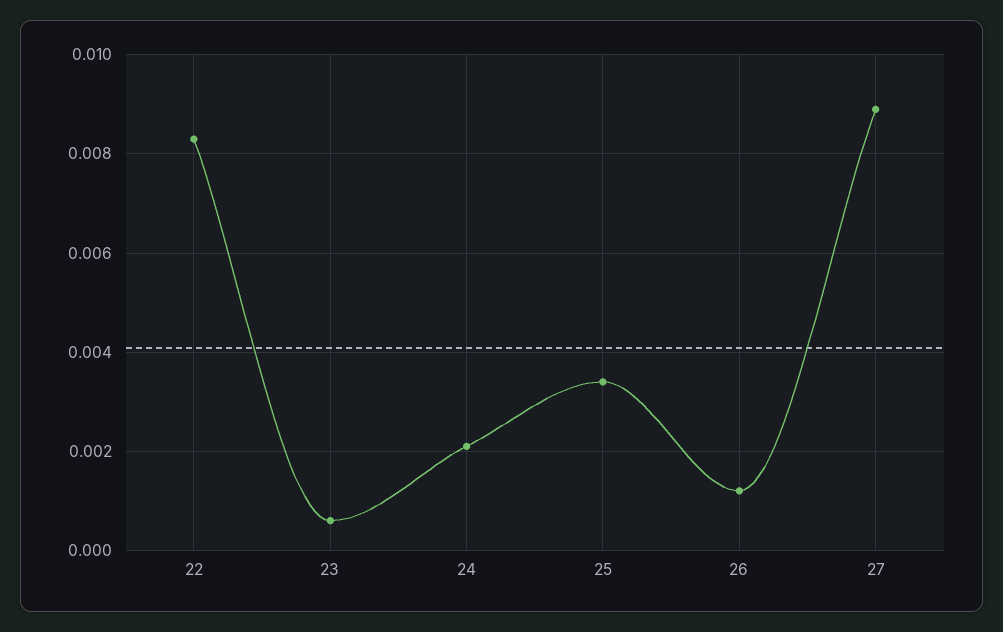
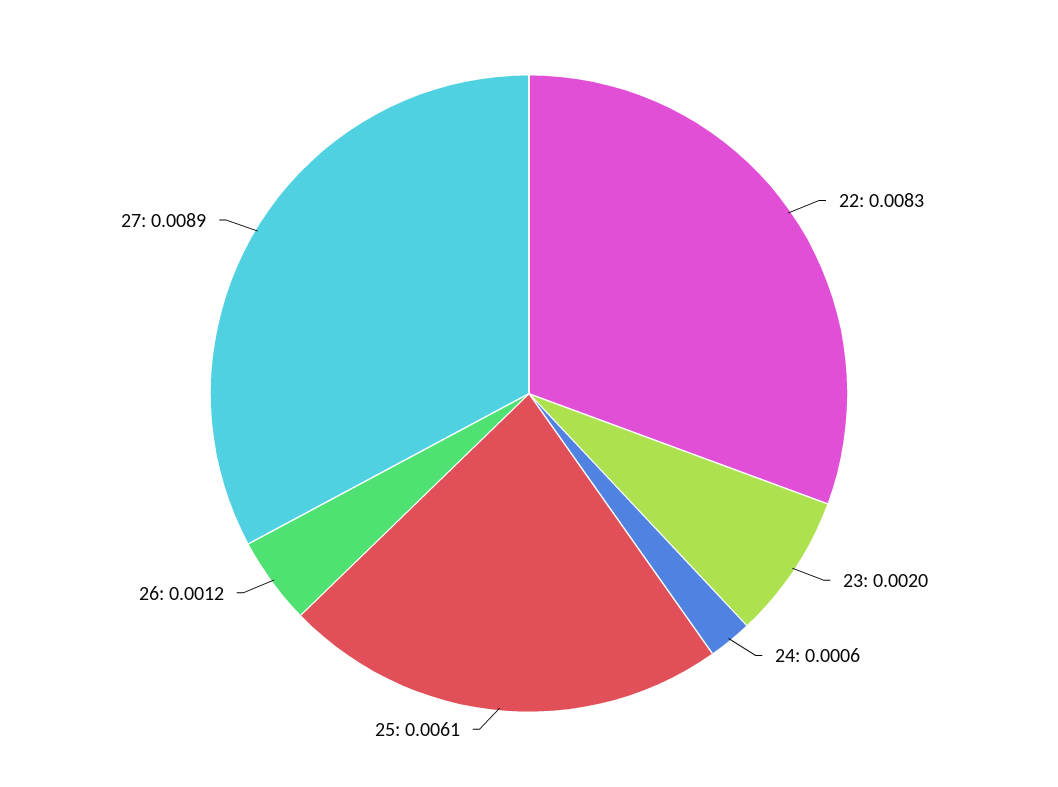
  {
    "22": 0.0083,
-   "23": 0.0005,
+   "23": 0.002,
-   "24": 0.002,
+   "24": 0.0006,
-   "25": 0.0035,
+   "25": 0.0061,
    "26": 0.0012,
    "27": 0.0089
  }

